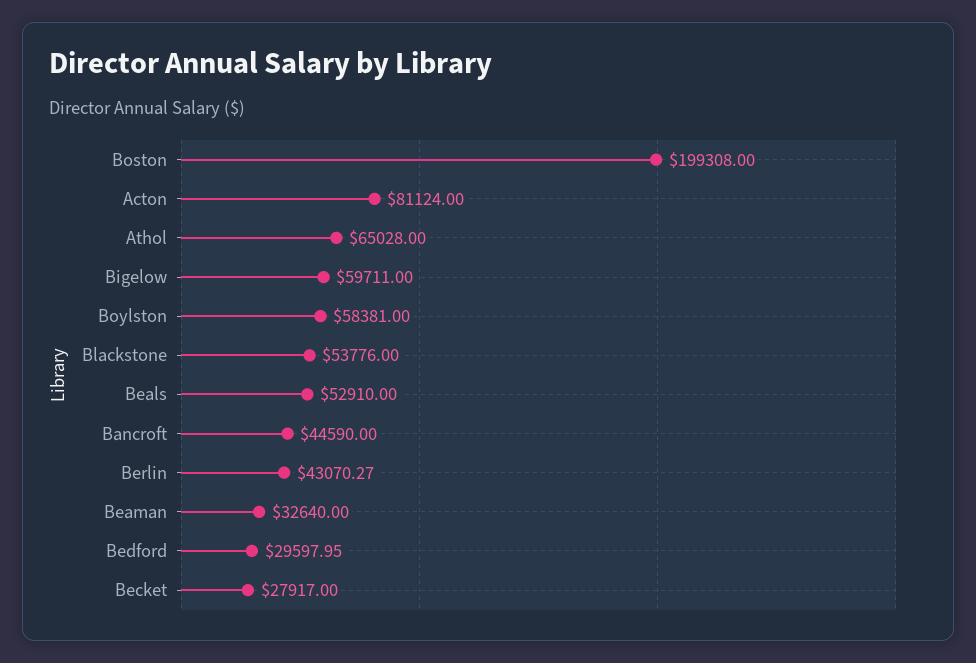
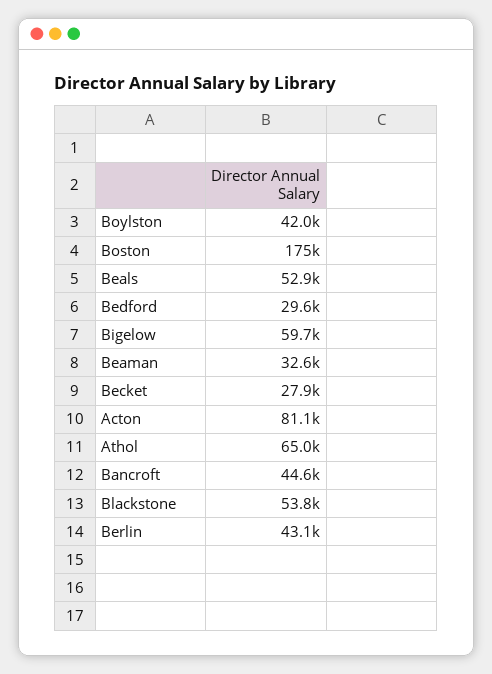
  {
-   "Boston": 199308,
+   "Boston": 175000,
    "Acton": 81124,
    "Athol": 65028,
    "Bigelow": 59711,
-   "Boylston": 58381,
+   "Boylston": 42000,
    "Blackstone": 53776,
    "Beals": 52910,
    "Bancroft": 44590,
    "Berlin": 43070.27,
    "Beaman": 32640,
    "Bedford": 29597.95,
    "Becket": 27917
  }

